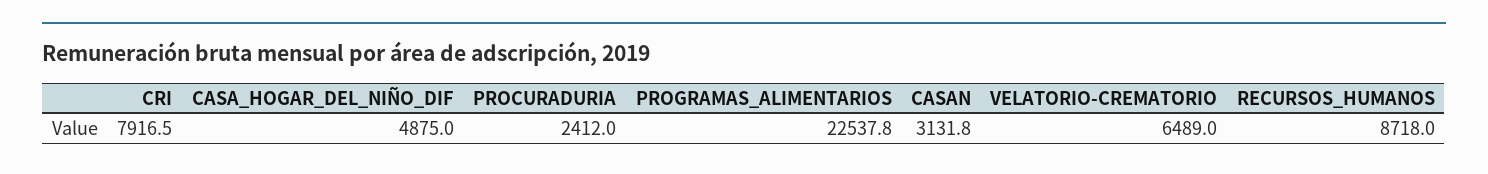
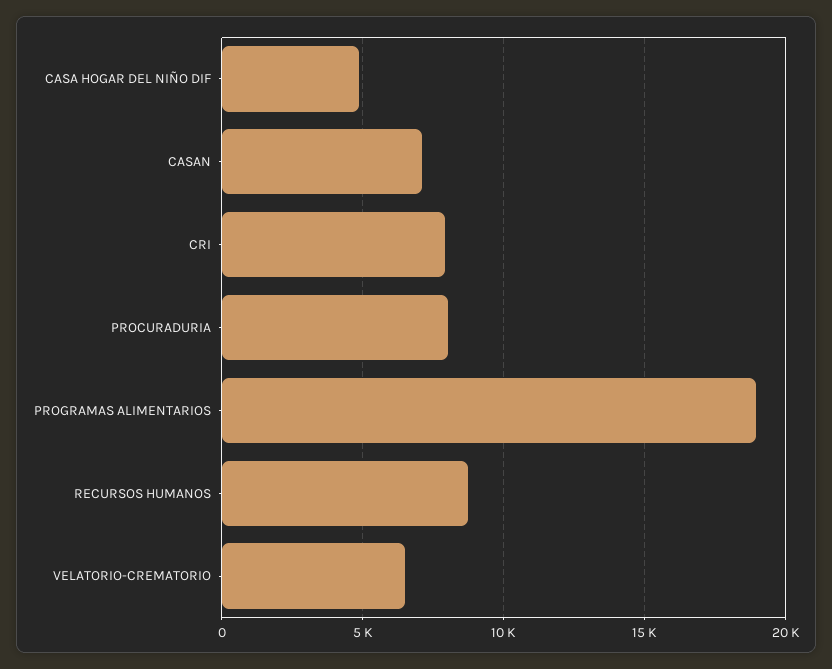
  {
    "CRI": 7916.5,
    "CASA_HOGAR_DEL_NIÑO_DIF": 4875,
-   "PROCURADURIA": 2412,
+   "PROCURADURIA": 8000,
-   "PROGRAMAS_ALIMENTARIOS": 22537.8,
+   "PROGRAMAS_ALIMENTARIOS": 19000,
-   "CASAN": 3131.8,
+   "CASAN": 7000,
    "VELATORIO-CREMATORIO": 6489,
    "RECURSOS_HUMANOS": 8718
  }

